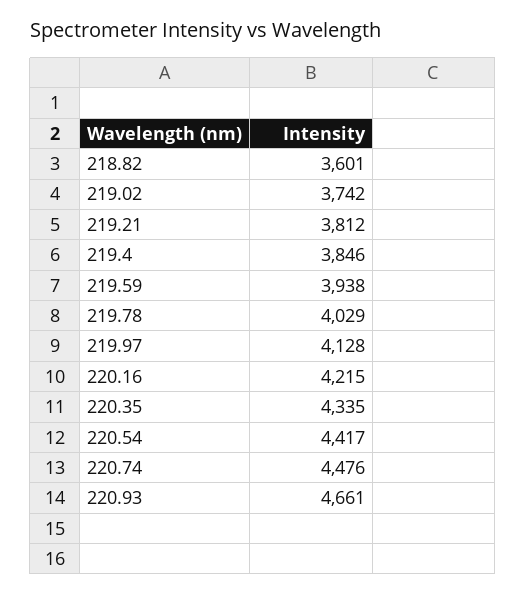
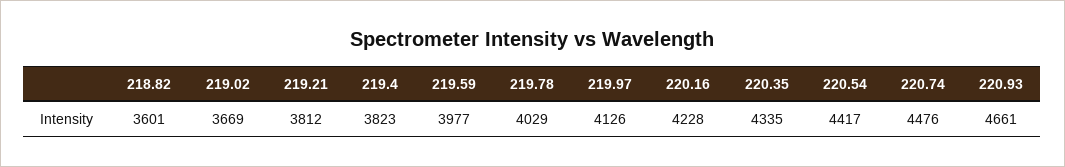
  {
    "218.82": 3601,
-   "219.02": 3742,
+   "219.02": 3669,
    "219.21": 3812,
-   "219.4": 3846,
+   "219.4": 3823,
-   "219.59": 3938,
+   "219.59": 3977,
    "219.78": 4029,
-   "219.97": 4128,
+   "219.97": 4126,
-   "220.16": 4215,
+   "220.16": 4228,
    "220.35": 4335,
    "220.54": 4417,
    "220.74": 4476,
    "220.93": 4661
  }

